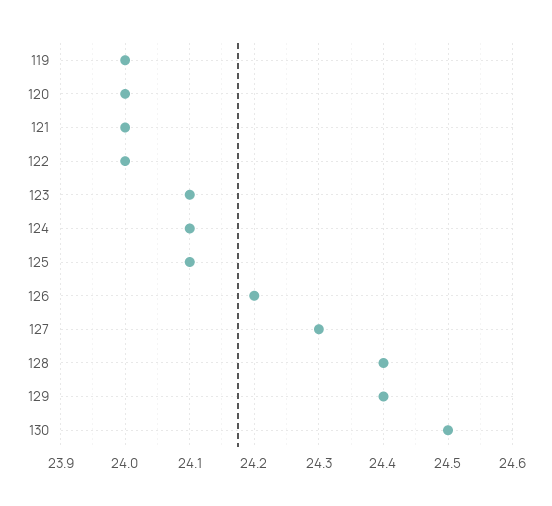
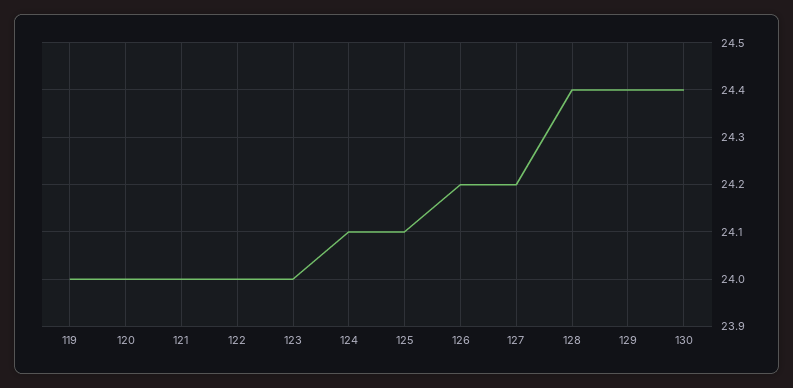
  {
    "119": 24,
    "120": 24,
    "121": 24,
    "122": 24,
-   "123": 24.1,
+   "123": 24,
    "124": 24.1,
    "125": 24.1,
    "126": 24.2,
-   "127": 24.3,
+   "127": 24.2,
    "128": 24.4,
    "129": 24.4,
-   "130": 24.5
+   "130": 24.4
  }

